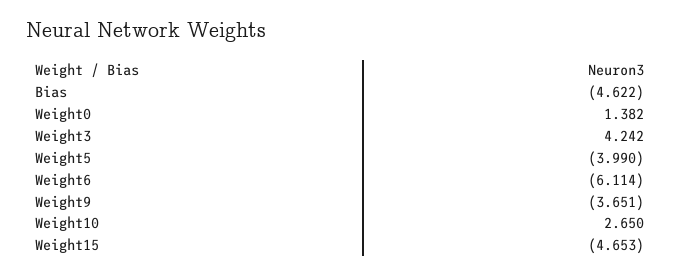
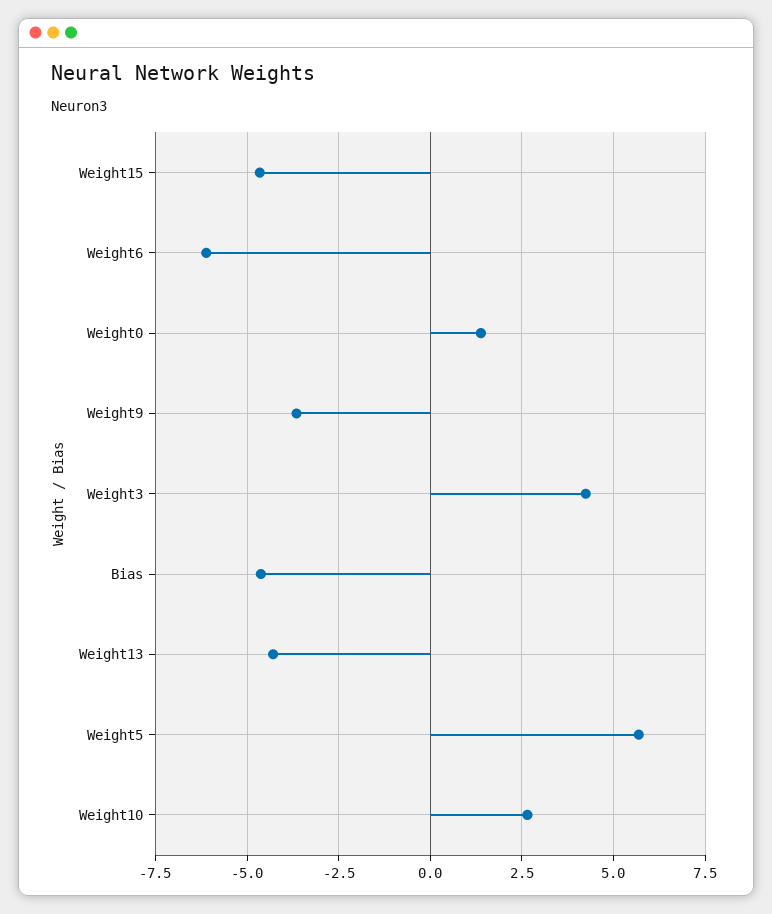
  {
    "Bias": -4.622,
    "Weight0": 1.382,
    "Weight3": 4.242,
-   "Weight5": -3.99,
+   "Weight5": 5.75,
    "Weight6": -6.114,
    "Weight9": -3.651,
    "Weight10": 2.65,
-   "Weight15": -4.653
+   "Weight15": -4.653,
+   "Weight13": -4.25
  }

